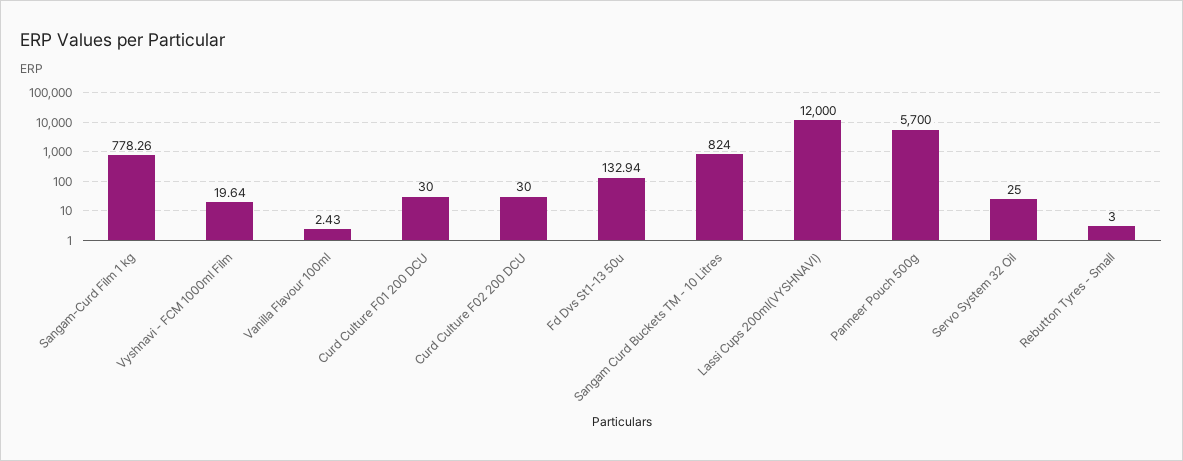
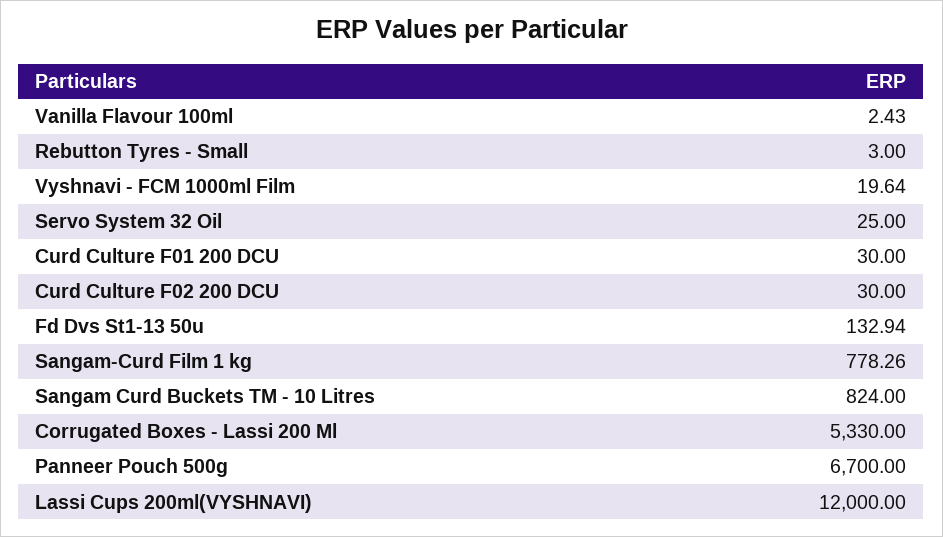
  {
    "Sangam-Curd Film 1 kg": 778.26,
    "Vyshnavi - FCM 1000ml Film": 19.64,
    "Vanilla Flavour 100ml": 2.43,
    "Curd Culture F01 200 DCU": 30,
    "Curd Culture F02 200 DCU": 30,
    "Fd Dvs St1-13 50u": 132.94,
    "Sangam Curd Buckets TM - 10 Litres": 824,
    "Lassi Cups 200ml(VYSHNAVI)": 12000,
-   "Panneer Pouch 500g": 5700,
+   "Panneer Pouch 500g": 6700,
    "Servo System 32 Oil": 25,
-   "Rebutton Tyres - Small": 3
+   "Rebutton Tyres - Small": 3,
+   "Corrugated Boxes - Lassi 200 Ml": 5330
  }

